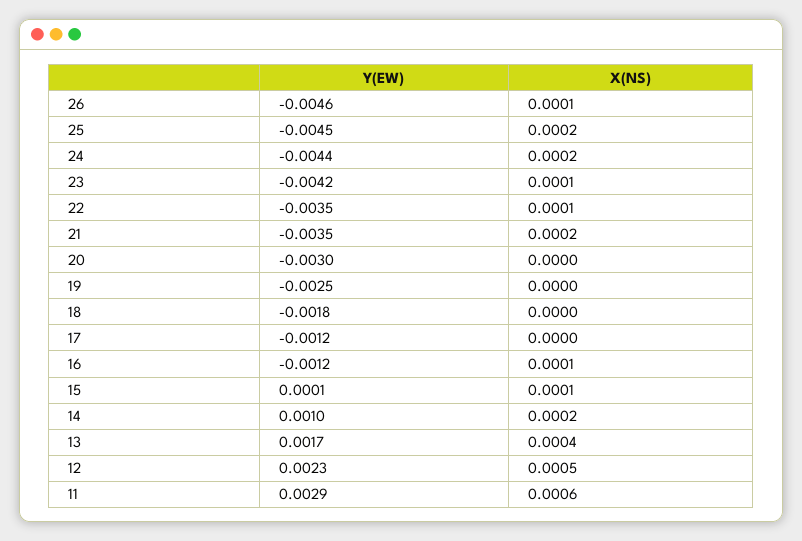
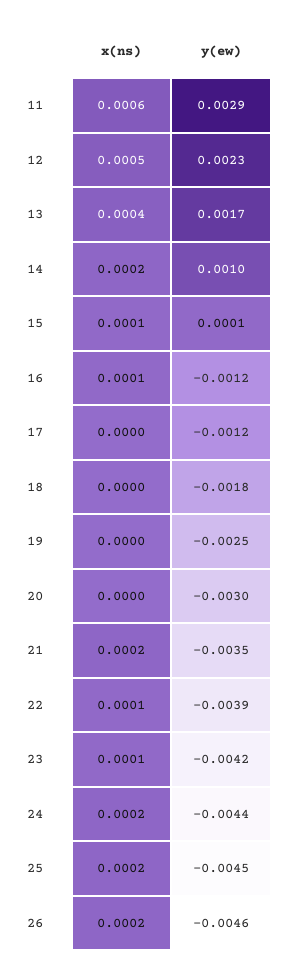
  {
    "Y(EW)": {
      "26": -0.0046,
      "25": -0.0045,
      "24": -0.0044,
      "23": -0.0042,
-     "22": -0.0035,
+     "22": -0.0039,
      "21": -0.0035,
      "20": -0.003,
      "19": -0.0025,
      "18": -0.0018,
      "17": -0.0012,
      "16": -0.0012,
      "15": 0.0001,
      "14": 0.001,
      "13": 0.0017,
      "12": 0.0023,
      "11": 0.0029
    },
    "X(NS)": {
-     "26": 0.0001,
+     "26": 0.0002,
      "25": 0.0002,
      "24": 0.0002,
      "23": 0.0001,
      "22": 0.0001,
      "21": 0.0002,
      "20": 0,
      "19": 0,
      "18": 0,
      "17": 0,
      "16": 0.0001,
      "15": 0.0001,
      "14": 0.0002,
      "13": 0.0004,
      "12": 0.0005,
      "11": 0.0006
    }
  }

